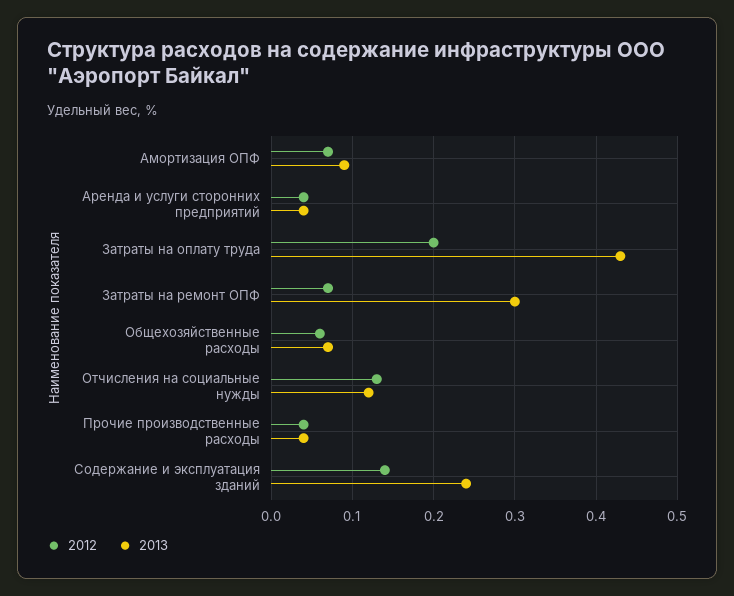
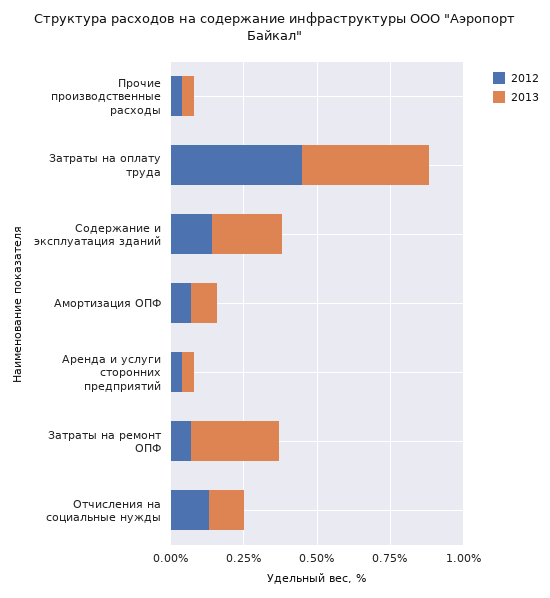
  {
    "2012": {
      "Амортизация ОПФ": 0.07,
      "Аренда и услуги сторонних предприятий": 0.04,
-     "Затраты на оплату труда": 0.2,
+     "Затраты на оплату труда": 0.45,
      "Затраты на ремонт ОПФ": 0.07,
-     "Общехозяйственные расходы": 0.06,
      "Отчисления на социальные нужды": 0.13,
      "Прочие производственные расходы": 0.04,
      "Содержание и эксплуатация зданий": 0.14
    },
    "2013": {
      "Амортизация ОПФ": 0.09,
      "Аренда и услуги сторонних предприятий": 0.04,
      "Затраты на оплату труда": 0.43,
      "Затраты на ремонт ОПФ": 0.3,
-     "Общехозяйственные расходы": 0.07,
      "Отчисления на социальные нужды": 0.12,
      "Прочие производственные расходы": 0.04,
      "Содержание и эксплуатация зданий": 0.24
    }
  }

